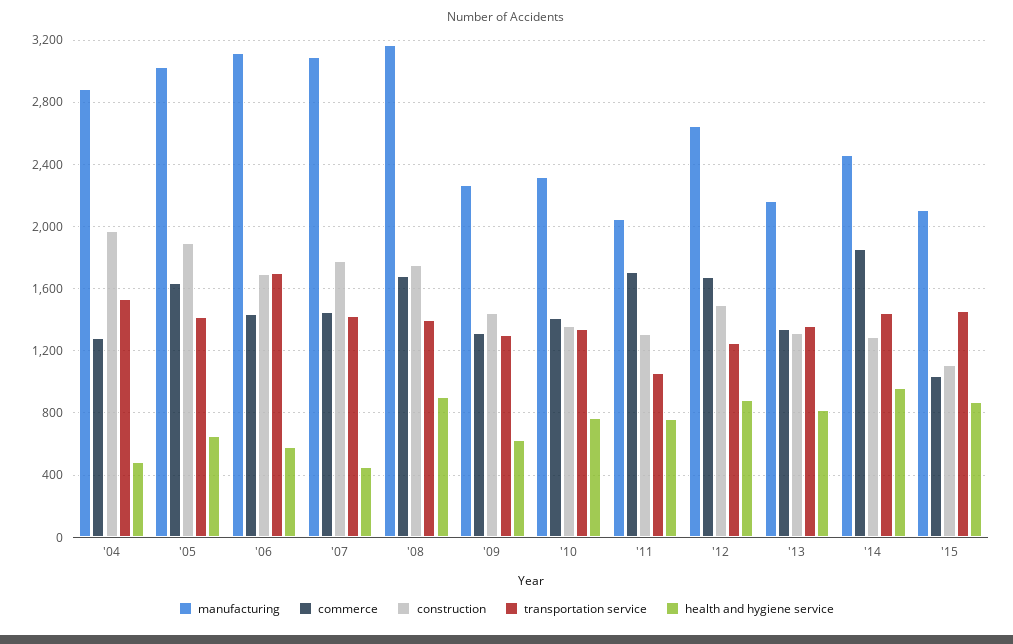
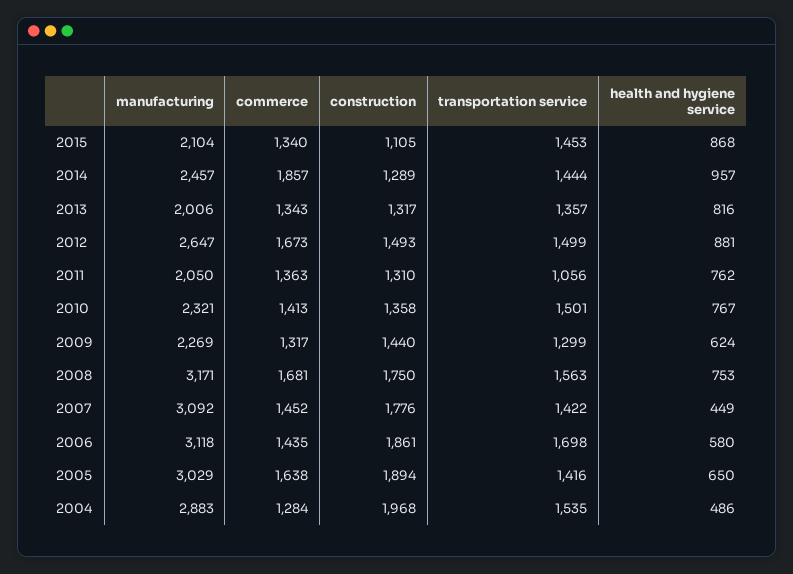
  {
    "manufacturing": {
      "'04": 2883,
      "'05": 3029,
      "'06": 3118,
      "'07": 3092,
      "'08": 3171,
      "'09": 2269,
      "'10": 2321,
      "'11": 2050,
      "'12": 2647,
-     "'13": 2150,
+     "'13": 2006,
      "'14": 2457,
      "'15": 2104
    },
    "commerce": {
      "'04": 1284,
      "'05": 1638,
      "'06": 1435,
      "'07": 1452,
      "'08": 1681,
      "'09": 1317,
      "'10": 1413,
-     "'11": 1700,
+     "'11": 1363,
      "'12": 1673,
      "'13": 1343,
      "'14": 1857,
-     "'15": 1050
+     "'15": 1340
    },
    "construction": {
      "'04": 1968,
      "'05": 1894,
-     "'06": 1700,
+     "'06": 1861,
      "'07": 1776,
      "'08": 1750,
      "'09": 1440,
      "'10": 1358,
      "'11": 1310,
      "'12": 1493,
      "'13": 1317,
      "'14": 1289,
      "'15": 1105
    },
    "transportation service": {
      "'04": 1535,
      "'05": 1416,
      "'06": 1698,
      "'07": 1422,
-     "'08": 1400,
+     "'08": 1563,
      "'09": 1299,
-     "'10": 1350,
+     "'10": 1501,
      "'11": 1056,
-     "'12": 1250,
+     "'12": 1499,
      "'13": 1357,
      "'14": 1444,
      "'15": 1453
    },
    "health and hygiene service": {
      "'04": 486,
      "'05": 650,
      "'06": 580,
      "'07": 449,
-     "'08": 900,
+     "'08": 753,
      "'09": 624,
      "'10": 767,
      "'11": 762,
      "'12": 881,
      "'13": 816,
      "'14": 957,
      "'15": 868
    }
  }

